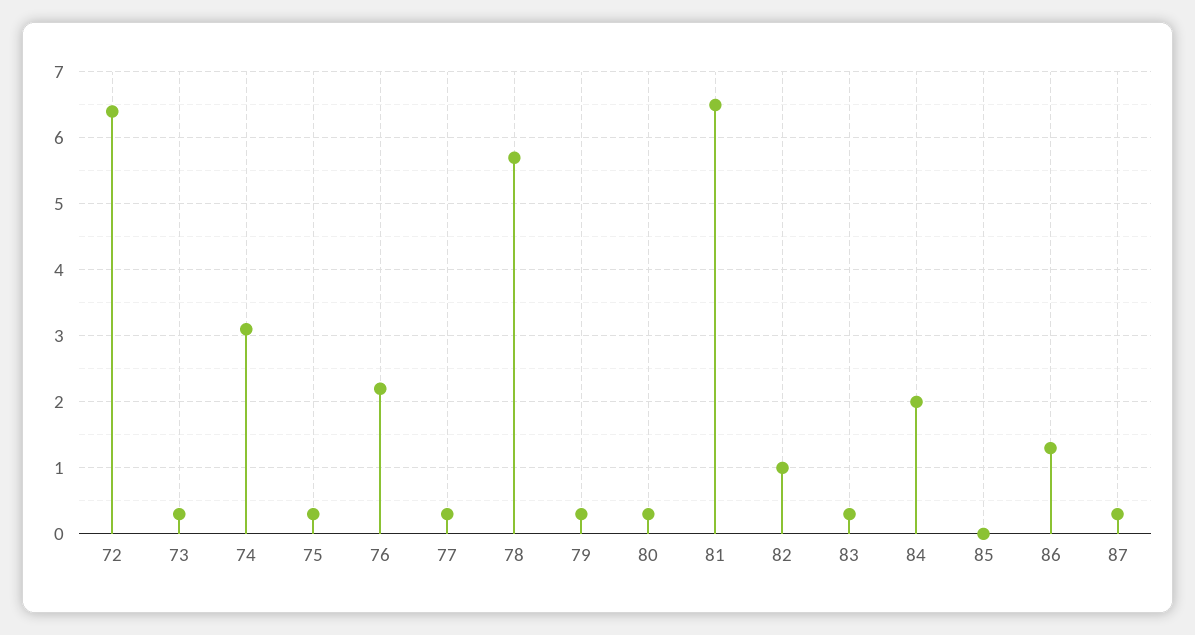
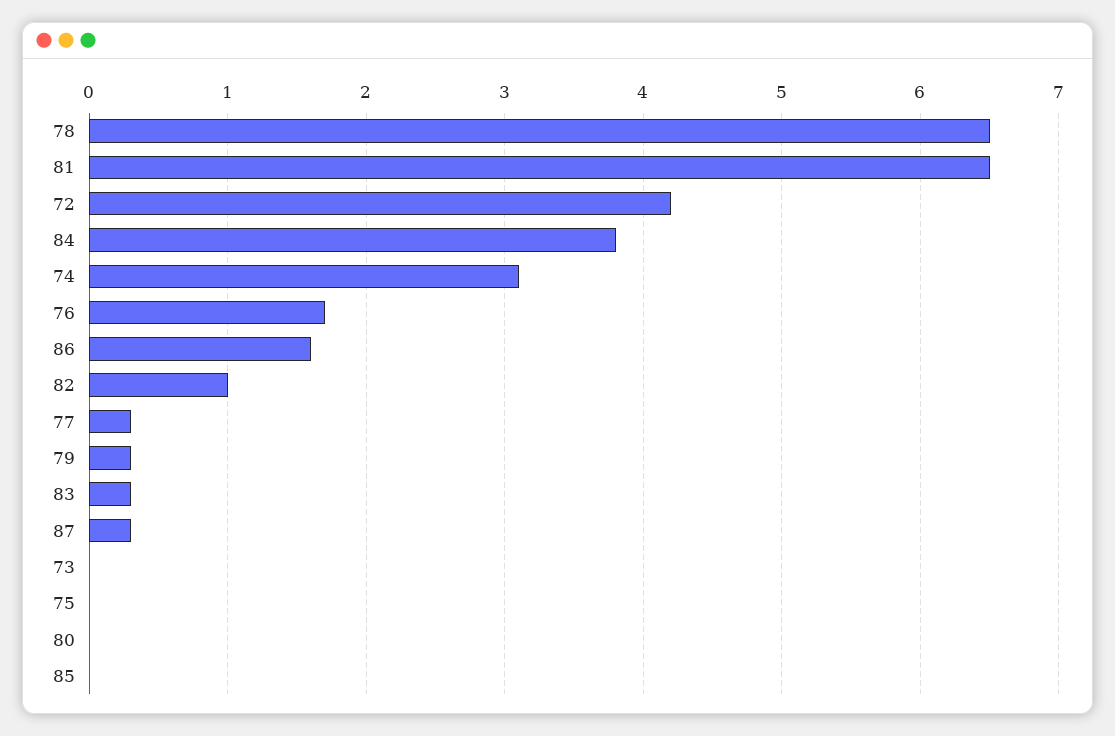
  {
-   "72": 6.4,
+   "72": 4.2,
-   "73": 0.3,
+   "73": 0,
    "74": 3.1,
-   "75": 0.3,
+   "75": 0,
-   "76": 2.2,
+   "76": 1.7,
    "77": 0.3,
-   "78": 5.7,
+   "78": 6.5,
    "79": 0.3,
-   "80": 0.3,
+   "80": 0,
    "81": 6.5,
    "82": 1,
    "83": 0.3,
-   "84": 2,
+   "84": 3.8,
    "85": 0,
-   "86": 1.3,
+   "86": 1.6,
    "87": 0.3
  }

